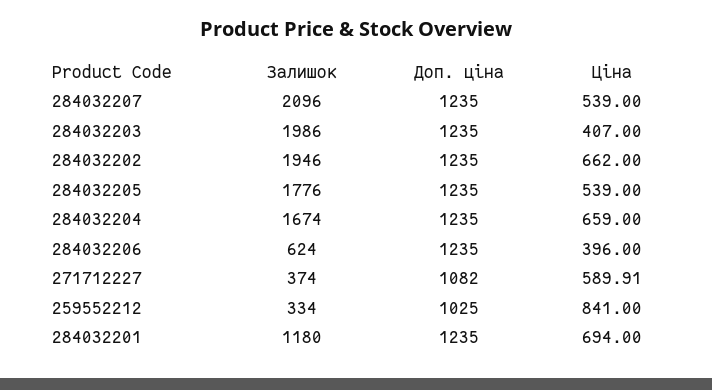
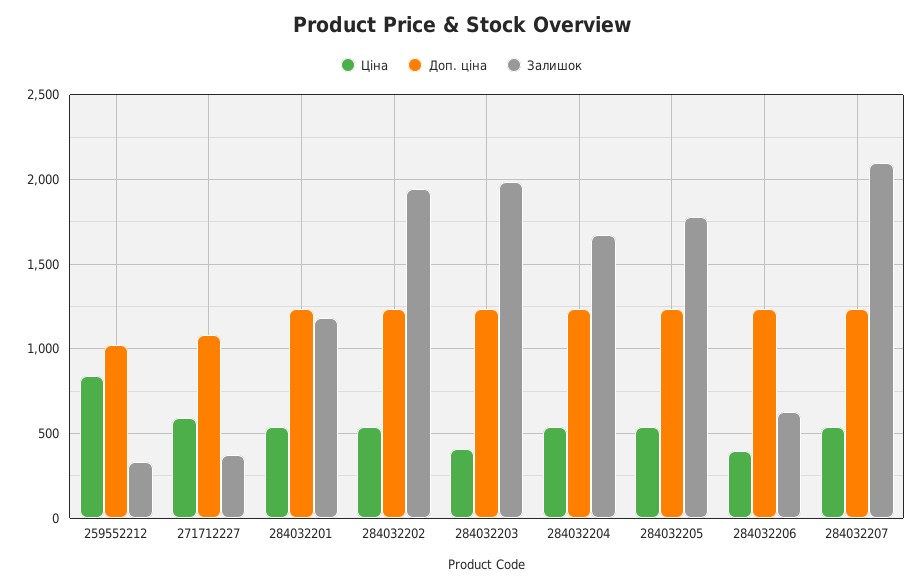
  {
    "Залишок": {
      "284032207": 2096,
      "284032203": 1986,
      "284032202": 1946,
      "284032205": 1776,
      "284032204": 1674,
      "284032206": 624,
      "271712227": 374,
      "259552212": 334,
      "284032201": 1180
    },
    "Доп. ціна": {
      "284032207": 1235,
      "284032203": 1235,
      "284032202": 1235,
      "284032205": 1235,
      "284032204": 1235,
      "284032206": 1235,
      "271712227": 1082,
      "259552212": 1025,
      "284032201": 1235
    },
    "Ціна": {
      "284032207": 539,
      "284032203": 407,
-     "284032202": 662,
+     "284032202": 550,
      "284032205": 539,
-     "284032204": 659,
+     "284032204": 550,
      "284032206": 396,
      "271712227": 589.91,
      "259552212": 841,
-     "284032201": 694
+     "284032201": 550
    }
  }

